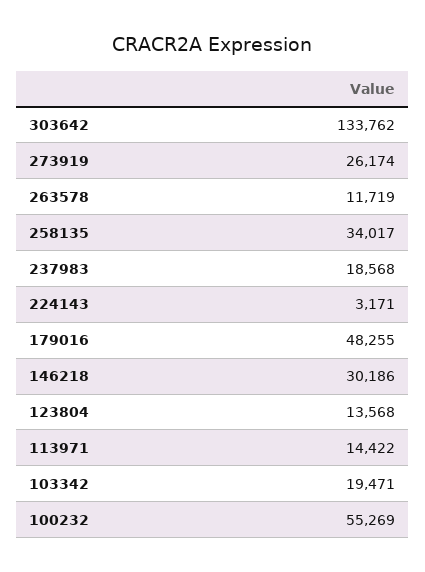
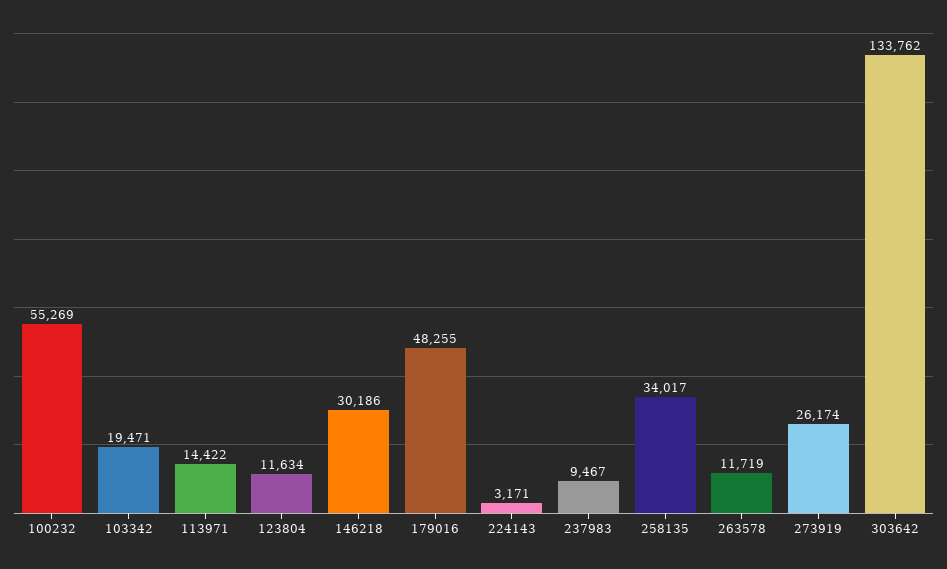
  {
    "303642": 133762,
    "273919": 26174,
    "263578": 11719,
    "258135": 34017,
-   "237983": 18568,
+   "237983": 9467,
    "224143": 3171,
    "179016": 48255,
    "146218": 30186,
-   "123804": 13568,
+   "123804": 11634,
    "113971": 14422,
    "103342": 19471,
    "100232": 55269
  }

